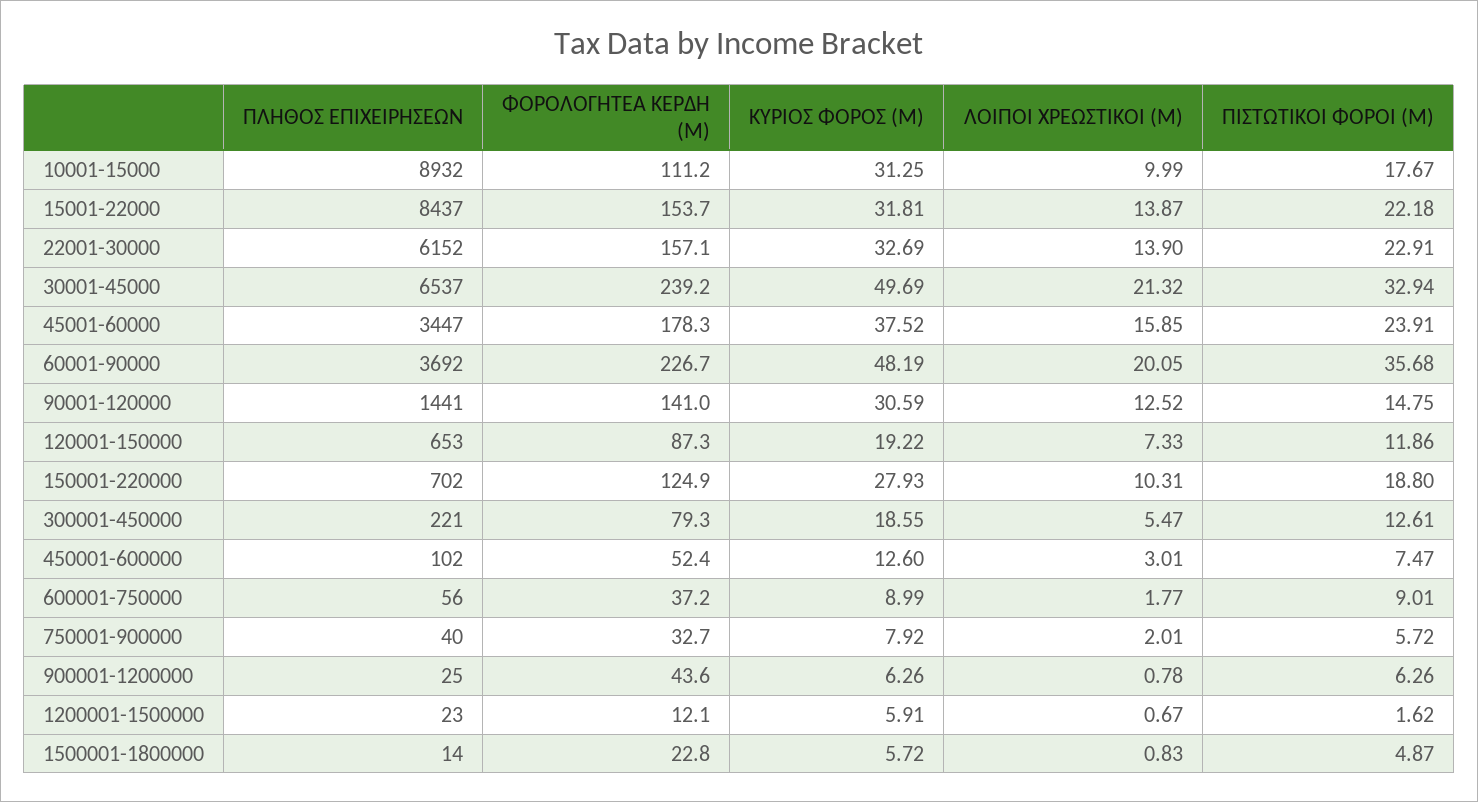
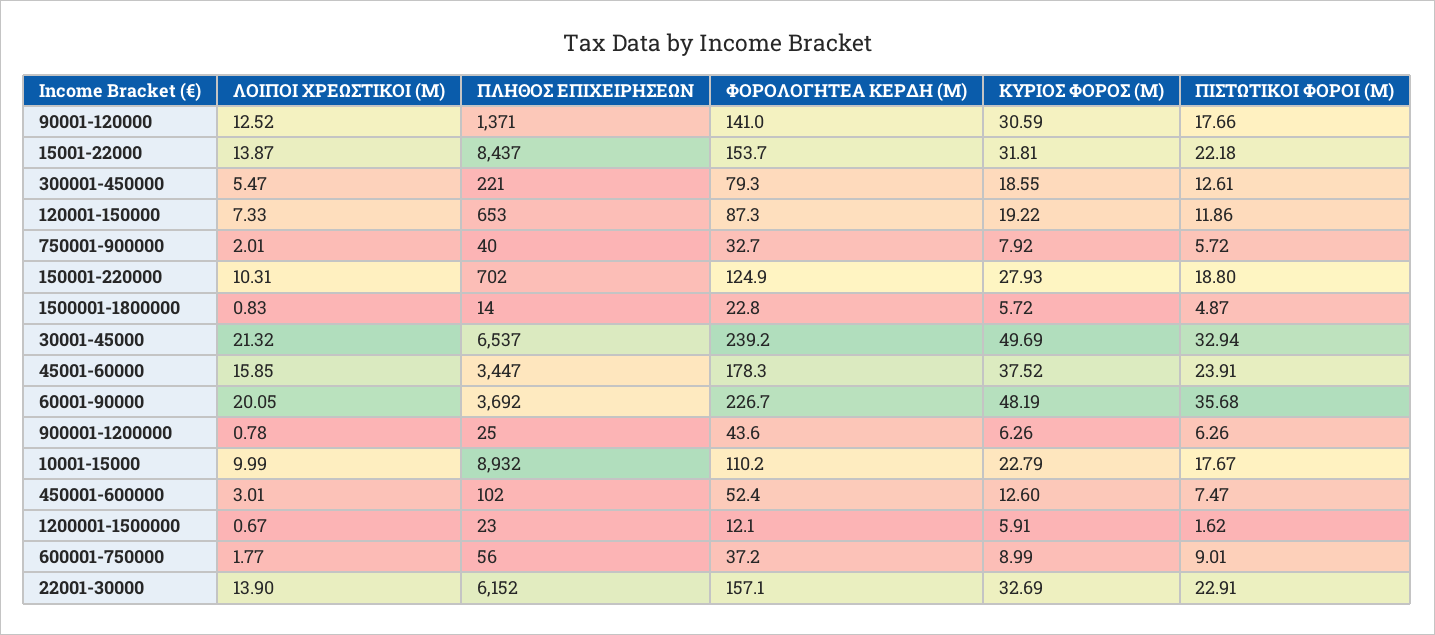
  {
    "ΠΛΗΘΟΣ ΕΠΙΧΕΙΡΗΣΕΩΝ": {
      "10001-15000": 8932,
      "15001-22000": 8437,
      "22001-30000": 6152,
      "30001-45000": 6537,
      "45001-60000": 3447,
      "60001-90000": 3692,
-     "90001-120000": 1441,
+     "90001-120000": 1371,
      "120001-150000": 653,
      "150001-220000": 702,
      "300001-450000": 221,
      "450001-600000": 102,
      "600001-750000": 56,
      "750001-900000": 40,
      "900001-1200000": 25,
      "1200001-1500000": 23,
      "1500001-1800000": 14
    },
    "ΦΟΡΟΛΟΓΗΤΕΑ ΚΕΡΔΗ (M)": {
-     "10001-15000": 111.2,
+     "10001-15000": 110.2,
      "15001-22000": 153.7,
      "22001-30000": 157.1,
      "30001-45000": 239.2,
      "45001-60000": 178.3,
      "60001-90000": 226.7,
      "90001-120000": 141,
      "120001-150000": 87.3,
      "150001-220000": 124.9,
      "300001-450000": 79.3,
      "450001-600000": 52.4,
      "600001-750000": 37.2,
      "750001-900000": 32.7,
      "900001-1200000": 43.6,
      "1200001-1500000": 12.1,
      "1500001-1800000": 22.8
    },
    "ΚΥΡΙΟΣ ΦΟΡΟΣ (M)": {
-     "10001-15000": 31.25,
+     "10001-15000": 22.79,
      "15001-22000": 31.81,
      "22001-30000": 32.69,
      "30001-45000": 49.69,
      "45001-60000": 37.52,
      "60001-90000": 48.19,
      "90001-120000": 30.59,
      "120001-150000": 19.22,
      "150001-220000": 27.93,
      "300001-450000": 18.55,
      "450001-600000": 12.6,
      "600001-750000": 8.99,
      "750001-900000": 7.92,
      "900001-1200000": 6.26,
      "1200001-1500000": 5.91,
      "1500001-1800000": 5.72
    },
    "ΛΟΙΠΟΙ ΧΡΕΩΣΤΙΚΟΙ (M)": {
      "10001-15000": 9.99,
      "15001-22000": 13.87,
      "22001-30000": 13.9,
      "30001-45000": 21.32,
      "45001-60000": 15.85,
      "60001-90000": 20.05,
      "90001-120000": 12.52,
      "120001-150000": 7.33,
      "150001-220000": 10.31,
      "300001-450000": 5.47,
      "450001-600000": 3.01,
      "600001-750000": 1.77,
      "750001-900000": 2.01,
      "900001-1200000": 0.78,
      "1200001-1500000": 0.67,
      "1500001-1800000": 0.83
    },
    "ΠΙΣΤΩΤΙΚΟΙ ΦΟΡΟΙ (M)": {
      "10001-15000": 17.67,
      "15001-22000": 22.18,
      "22001-30000": 22.91,
      "30001-45000": 32.94,
      "45001-60000": 23.91,
      "60001-90000": 35.68,
-     "90001-120000": 14.75,
+     "90001-120000": 17.66,
      "120001-150000": 11.86,
      "150001-220000": 18.8,
      "300001-450000": 12.61,
      "450001-600000": 7.47,
      "600001-750000": 9.01,
      "750001-900000": 5.72,
      "900001-1200000": 6.26,
      "1200001-1500000": 1.62,
      "1500001-1800000": 4.87
    }
  }

